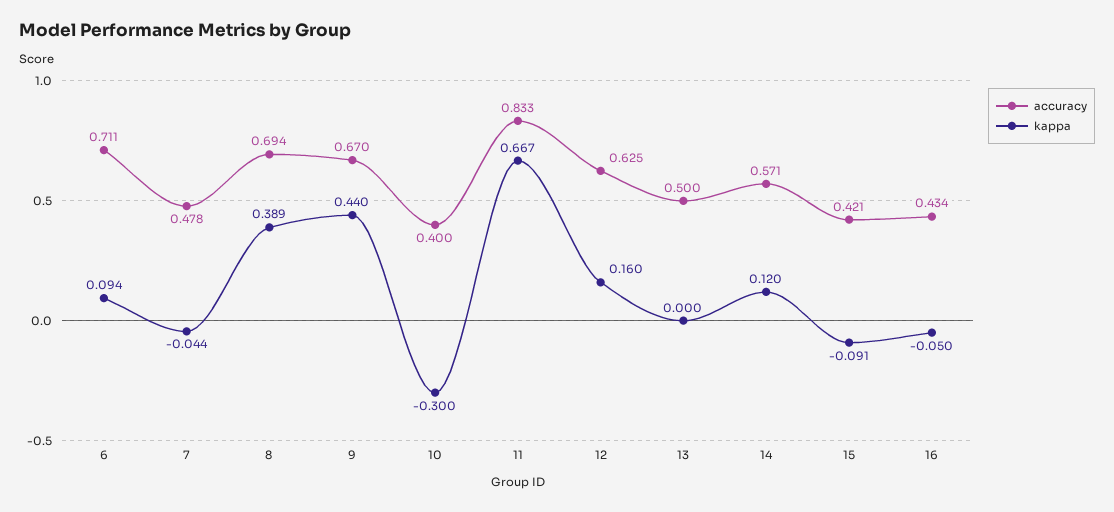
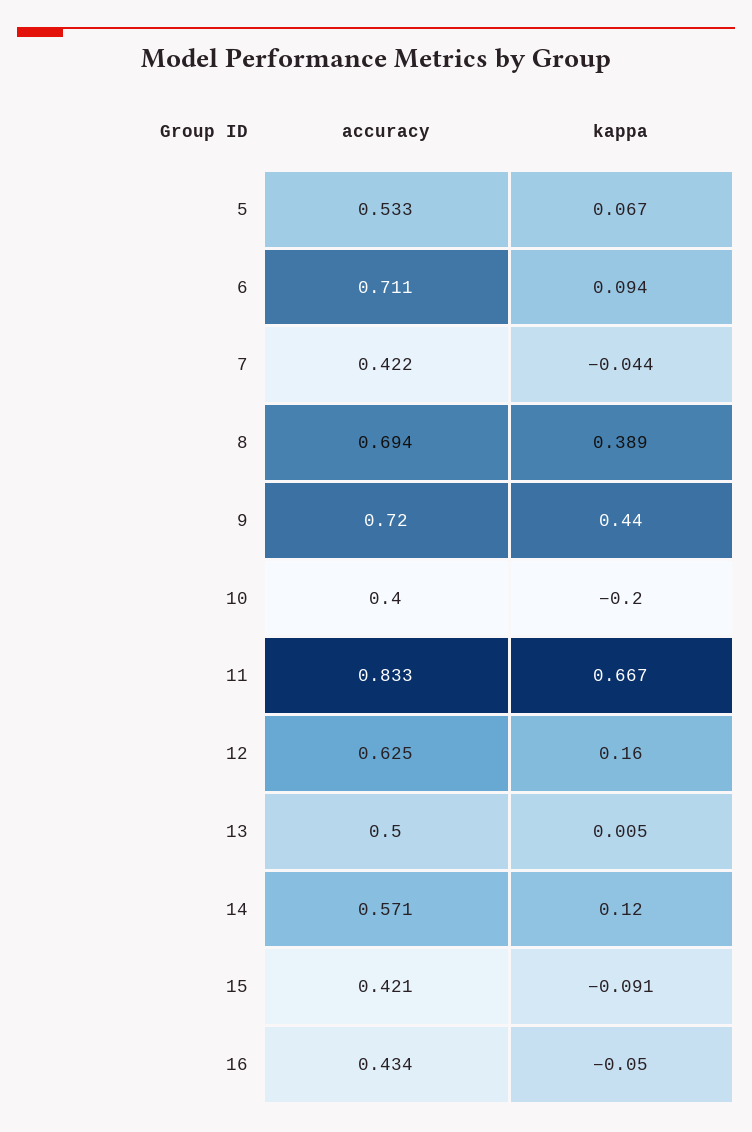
  {
    "accuracy": {
      "6": 0.711,
-     "7": 0.478,
+     "7": 0.422,
      "8": 0.694,
-     "9": 0.67,
+     "9": 0.72,
      "10": 0.4,
      "11": 0.833,
      "12": 0.625,
      "13": 0.5,
      "14": 0.571,
      "15": 0.421,
-     "16": 0.434
+     "16": 0.434,
+     "5": 0.533
    },
    "kappa": {
      "6": 0.094,
      "7": -0.044,
      "8": 0.389,
      "9": 0.44,
-     "10": -0.3,
+     "10": -0.2,
      "11": 0.667,
      "12": 0.16,
-     "13": 0,
+     "13": 0.005,
      "14": 0.12,
      "15": -0.091,
-     "16": -0.05
+     "16": -0.05,
+     "5": 0.067
    }
  }

